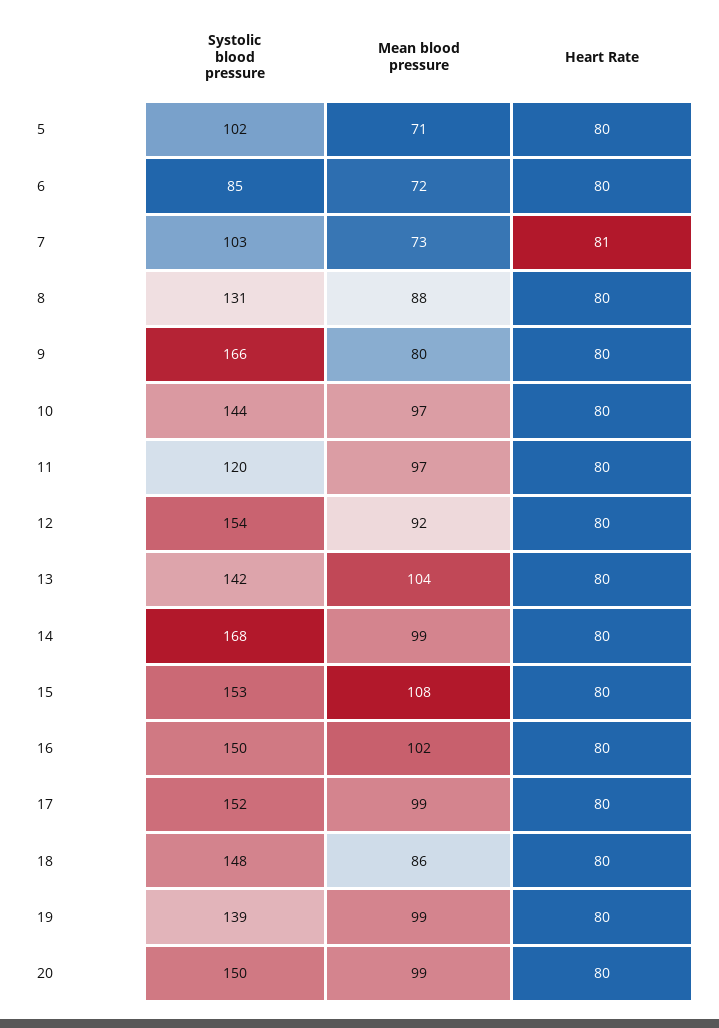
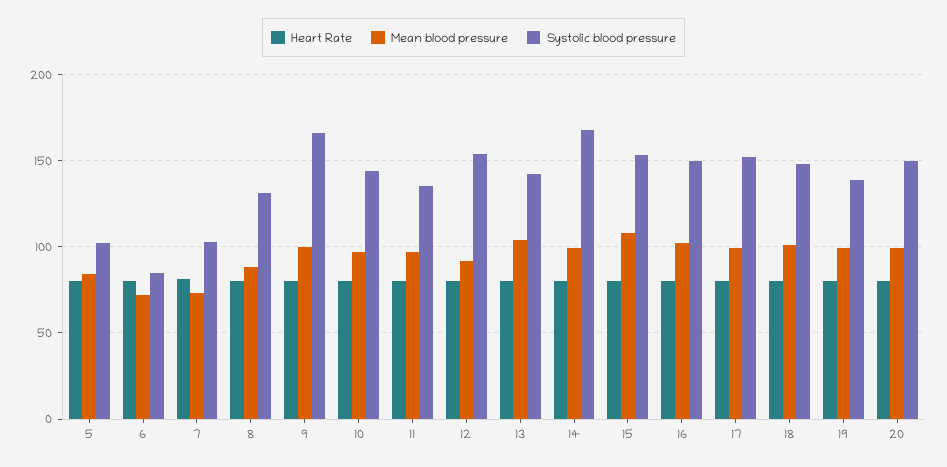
  {
    "Systolic blood pressure": {
      "5": 102,
      "6": 85,
      "7": 103,
      "8": 131,
      "9": 166,
      "10": 144,
-     "11": 120,
+     "11": 135,
      "12": 154,
      "13": 142,
      "14": 168,
      "15": 153,
      "16": 150,
      "17": 152,
      "18": 148,
      "19": 139,
      "20": 150
    },
    "Mean blood pressure": {
-     "5": 71,
+     "5": 85,
      "6": 72,
      "7": 73,
      "8": 88,
-     "9": 80,
+     "9": 100,
      "10": 97,
      "11": 97,
      "12": 92,
      "13": 104,
      "14": 99,
      "15": 108,
      "16": 102,
      "17": 99,
-     "18": 86,
+     "18": 100,
      "19": 99,
      "20": 99
    },
    "Heart Rate": {
      "5": 80,
      "6": 80,
      "7": 81,
      "8": 80,
      "9": 80,
      "10": 80,
      "11": 80,
      "12": 80,
      "13": 80,
      "14": 80,
      "15": 80,
      "16": 80,
      "17": 80,
      "18": 80,
      "19": 80,
      "20": 80
    }
  }

